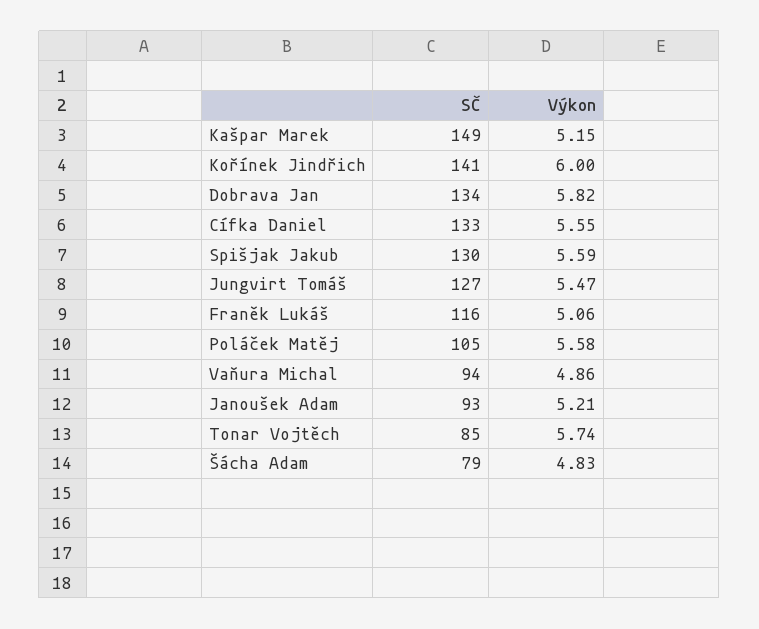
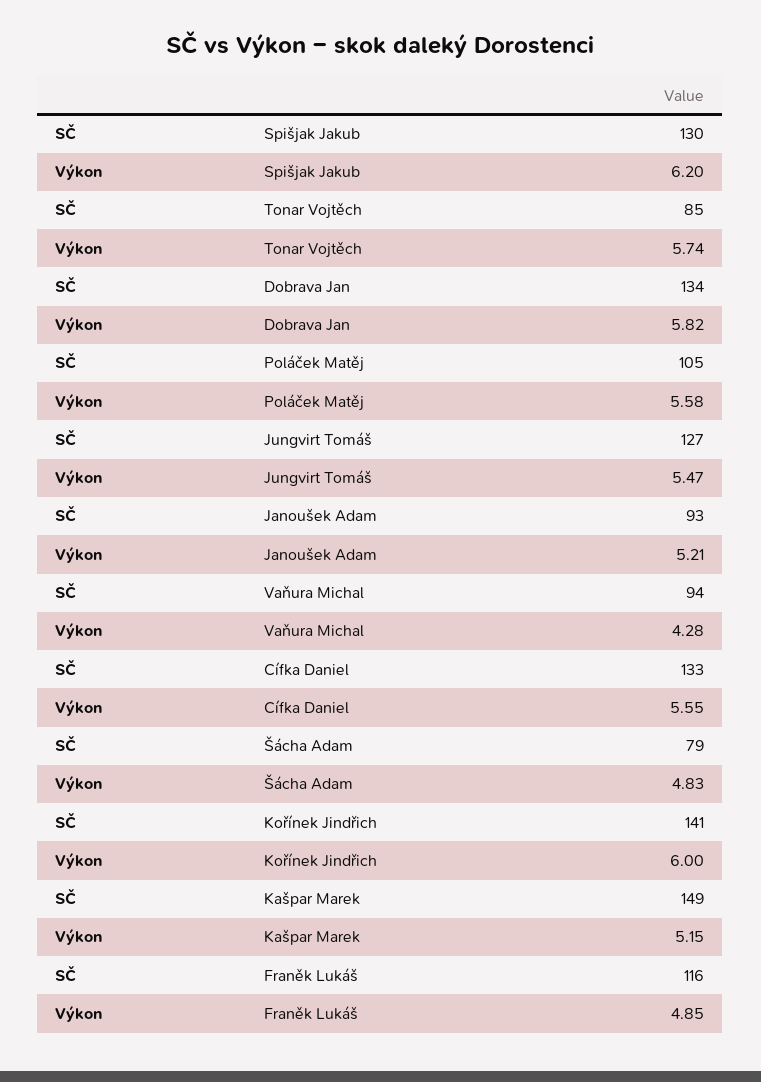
  {
    "SČ": {
      "Kašpar Marek": 149,
      "Kořínek Jindřich": 141,
      "Dobrava Jan": 134,
      "Cífka Daniel": 133,
      "Spišjak Jakub": 130,
      "Jungvirt Tomáš": 127,
      "Franěk Lukáš": 116,
      "Poláček Matěj": 105,
      "Vaňura Michal": 94,
      "Janoušek Adam": 93,
      "Tonar Vojtěch": 85,
      "Šácha Adam": 79
    },
    "Výkon": {
      "Kašpar Marek": 5.15,
      "Kořínek Jindřich": 6,
      "Dobrava Jan": 5.82,
      "Cífka Daniel": 5.55,
-     "Spišjak Jakub": 5.59,
+     "Spišjak Jakub": 6.2,
      "Jungvirt Tomáš": 5.47,
-     "Franěk Lukáš": 5.06,
+     "Franěk Lukáš": 4.85,
      "Poláček Matěj": 5.58,
-     "Vaňura Michal": 4.86,
+     "Vaňura Michal": 4.28,
      "Janoušek Adam": 5.21,
      "Tonar Vojtěch": 5.74,
      "Šácha Adam": 4.83
    }
  }

